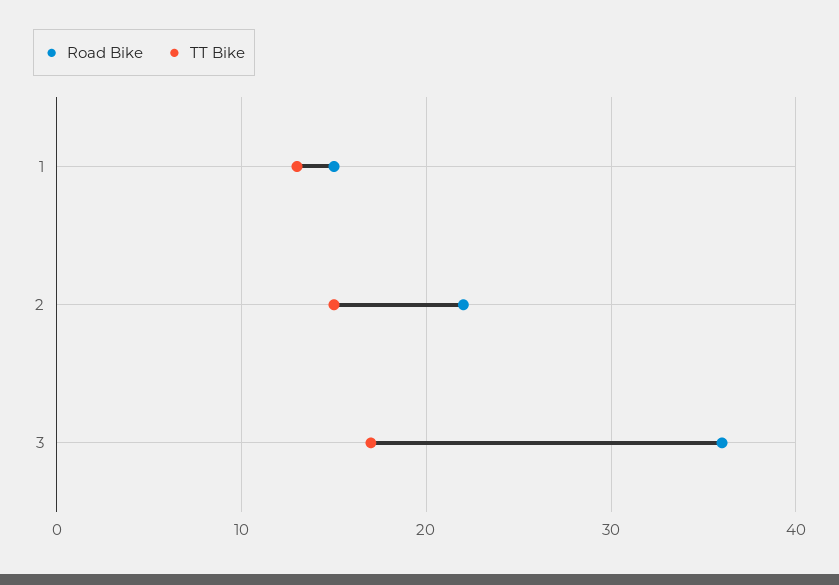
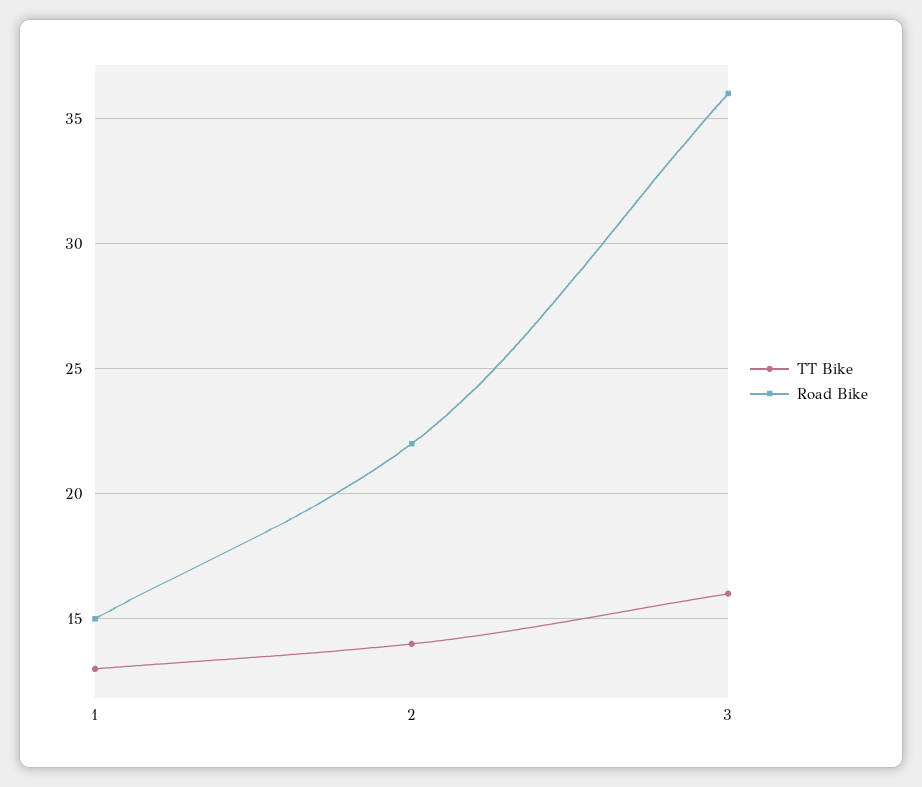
  {
    "Road Bike": {
      "1": 15,
      "2": 22,
      "3": 36
    },
    "TT Bike": {
      "1": 13,
-     "2": 15,
+     "2": 14,
-     "3": 17
+     "3": 16
    }
  }

